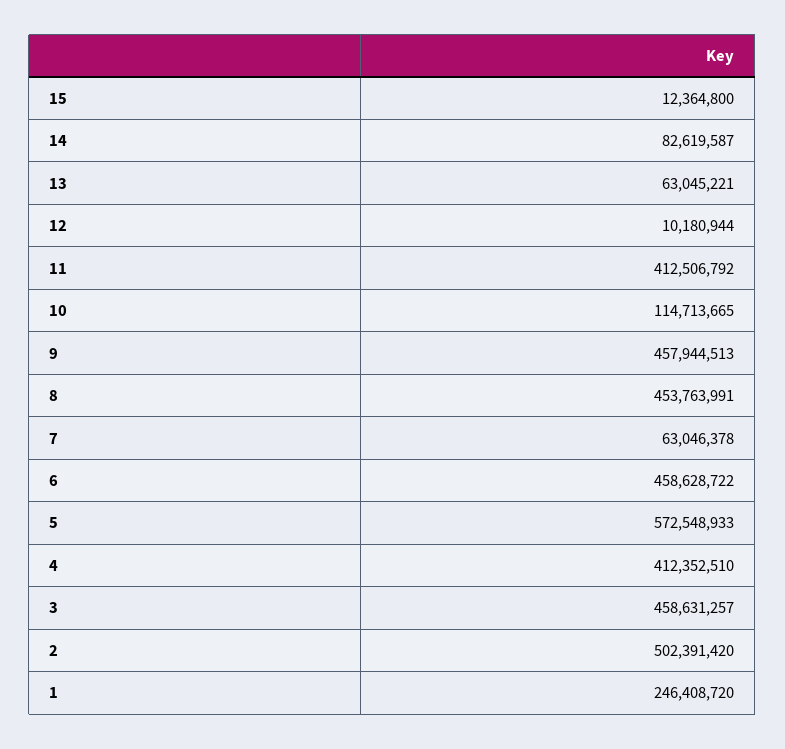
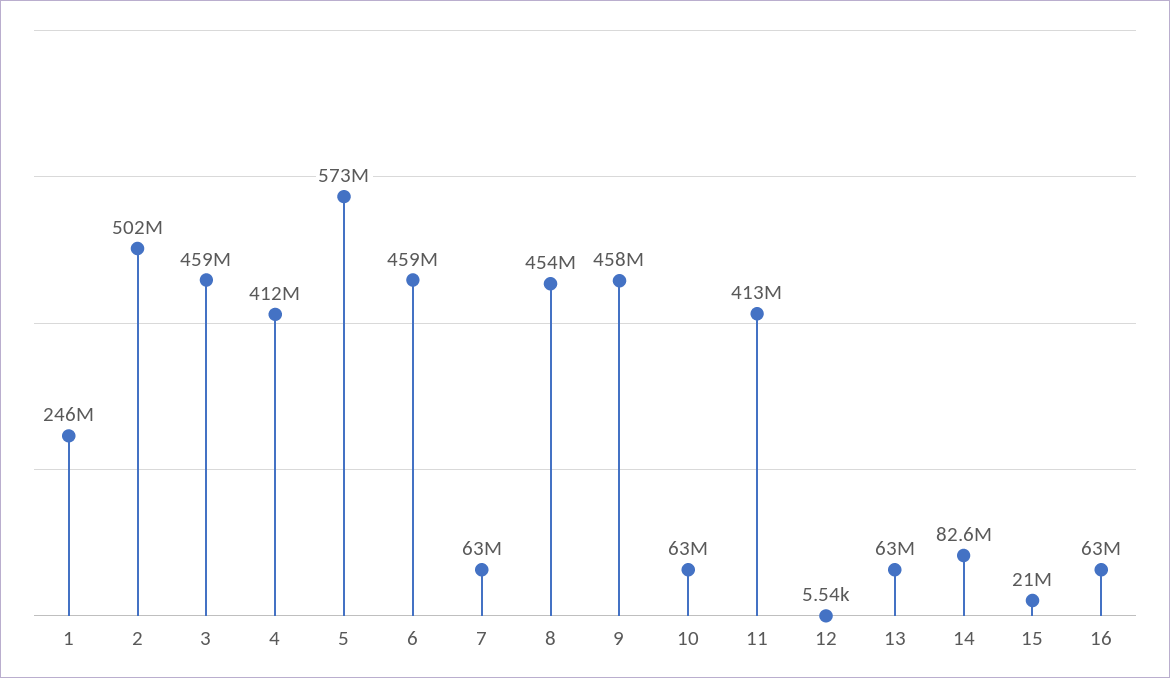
  {
-   "15": 12364800,
+   "15": 21000000,
    "14": 82619587,
    "13": 63045221,
-   "12": 10180944,
+   "12": 5540,
    "11": 412506792,
-   "10": 114713665,
+   "10": 63000000,
    "9": 457944513,
    "8": 453763991,
    "7": 63046378,
    "6": 458628722,
    "5": 572548933,
    "4": 412352510,
    "3": 458631257,
    "2": 502391420,
-   "1": 246408720
+   "1": 246408720,
+   "16": 63000000
  }

